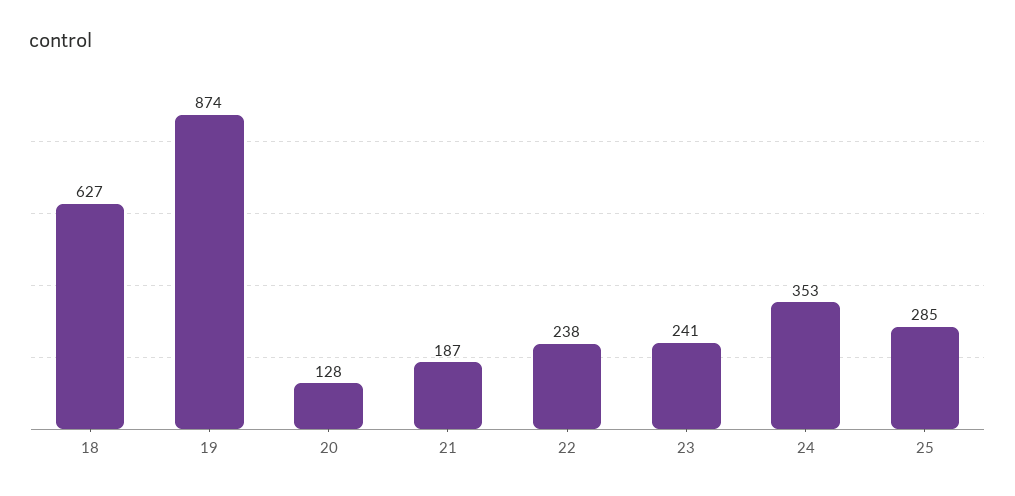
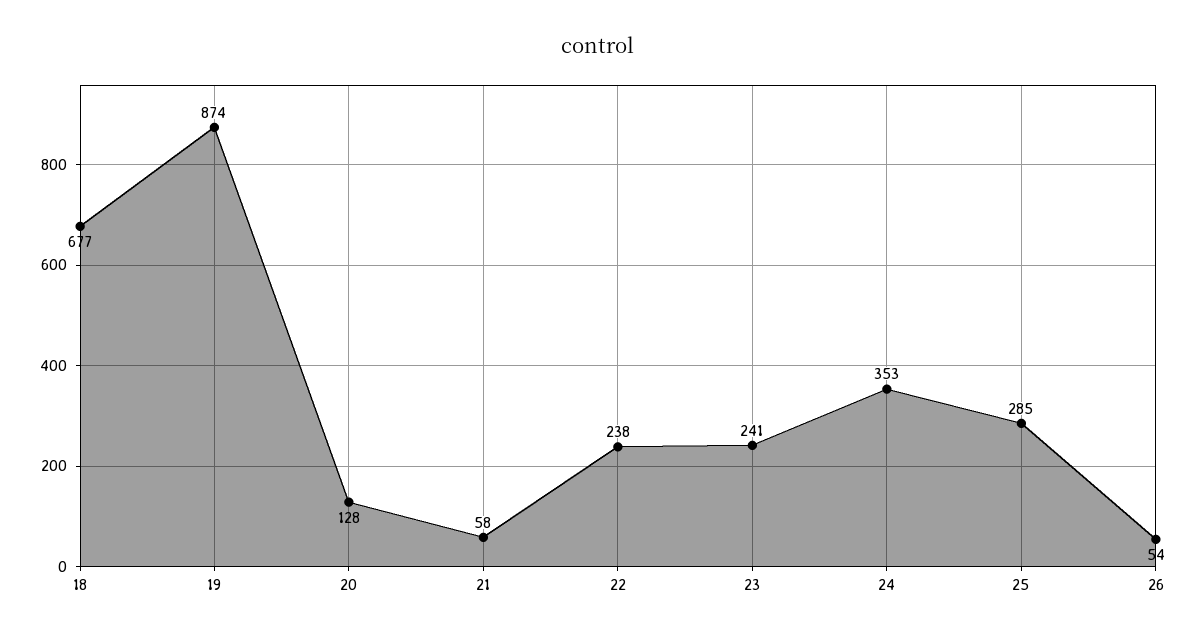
  {
-   "18": 627,
+   "18": 677,
    "19": 874,
    "20": 128,
-   "21": 187,
+   "21": 58,
    "22": 238,
    "23": 241,
    "24": 353,
-   "25": 285
+   "25": 285,
+   "26": 54
  }

